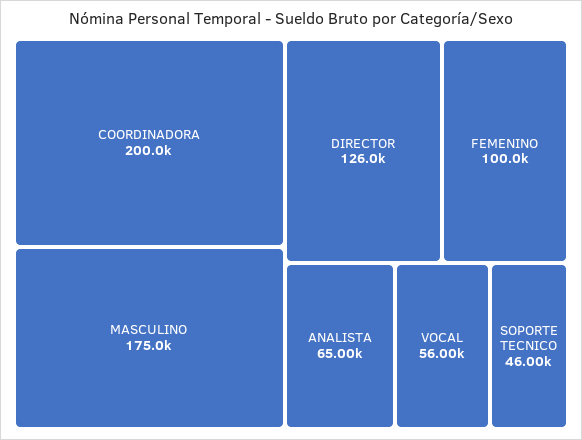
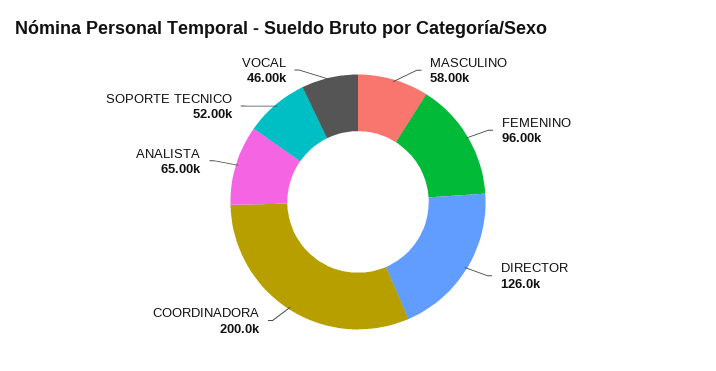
  {
    "COORDINADORA": 200000,
-   "MASCULINO": 175000,
+   "MASCULINO": 58000,
    "DIRECTOR": 126000,
-   "FEMENINO": 100000,
+   "FEMENINO": 96000,
    "ANALISTA": 65000,
-   "VOCAL": 56000,
+   "VOCAL": 46000,
-   "SOPORTE TECNICO": 46000
+   "SOPORTE TECNICO": 52000
  }

